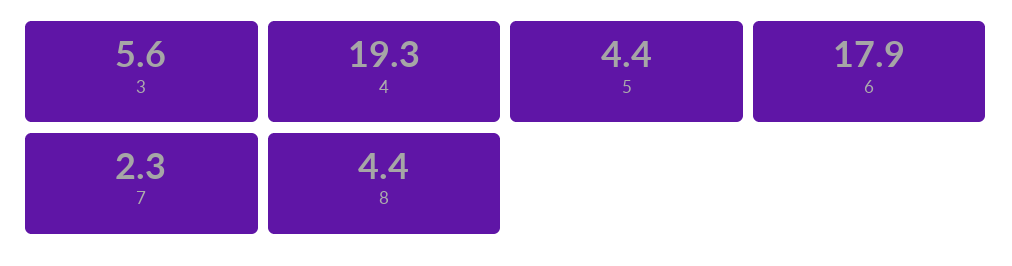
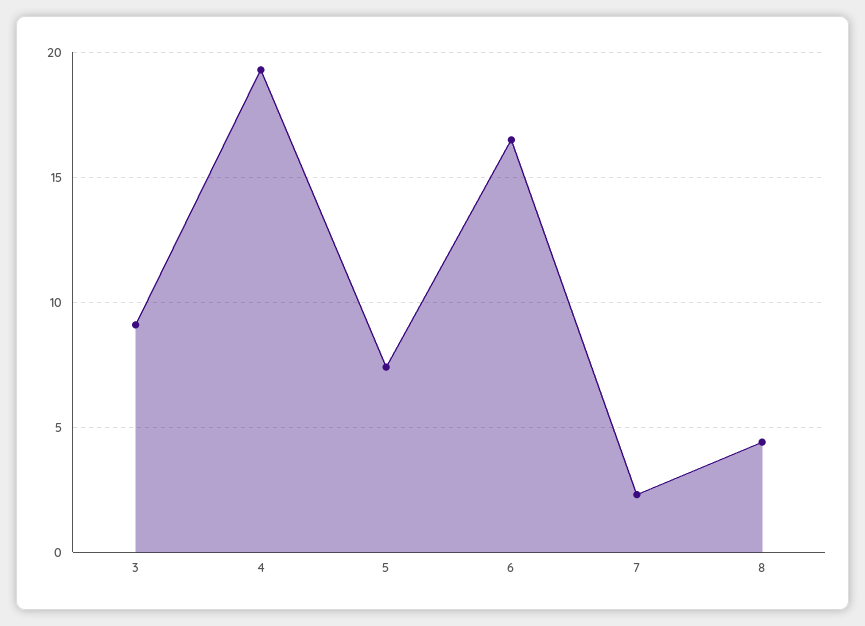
  {
-   "3": 5.6,
+   "3": 9,
    "4": 19.3,
-   "5": 4.4,
+   "5": 7.5,
-   "6": 17.9,
+   "6": 16.5,
    "7": 2.3,
    "8": 4.4
  }

